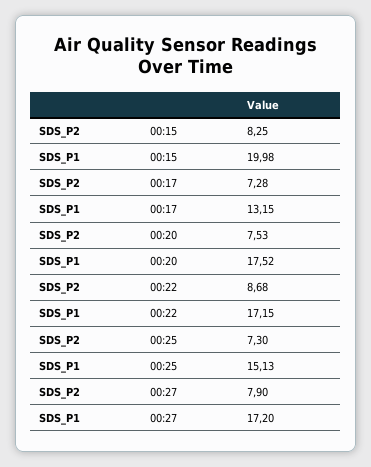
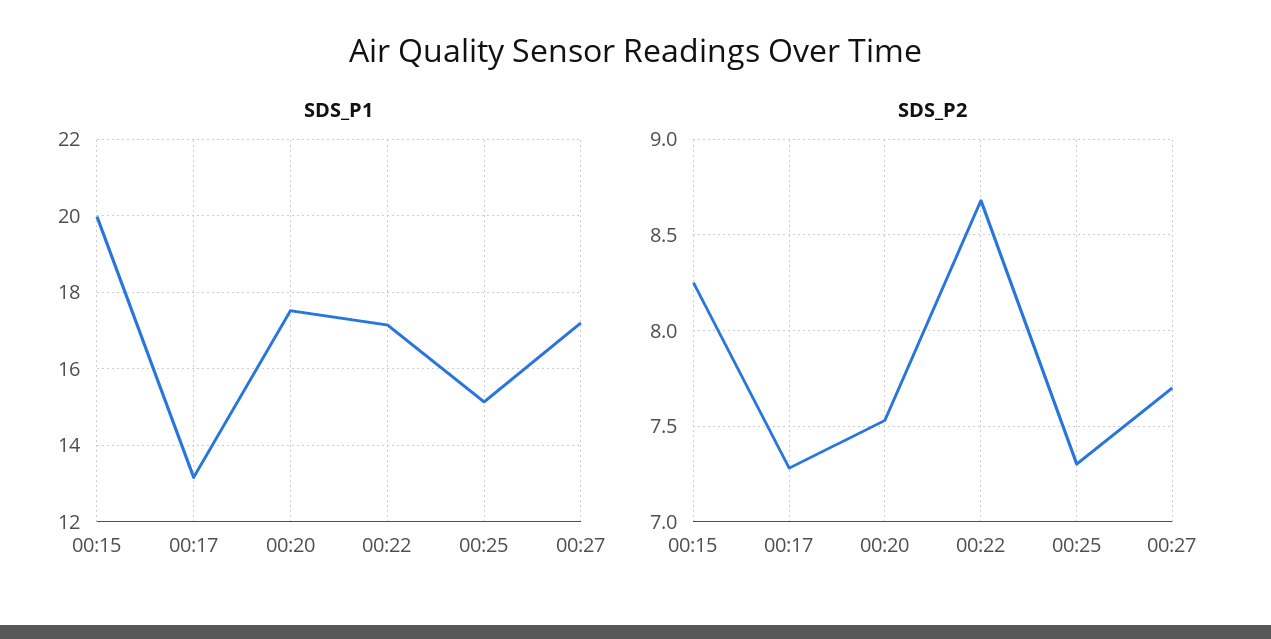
  {
    "SDS_P2": {
      "00:15": 8.25,
      "00:17": 7.28,
      "00:20": 7.53,
      "00:22": 8.68,
      "00:25": 7.3,
-     "00:27": 7.9
+     "00:27": 7.7
    },
    "SDS_P1": {
      "00:15": 19.98,
      "00:17": 13.15,
      "00:20": 17.52,
      "00:22": 17.15,
      "00:25": 15.13,
      "00:27": 17.2
    }
  }

